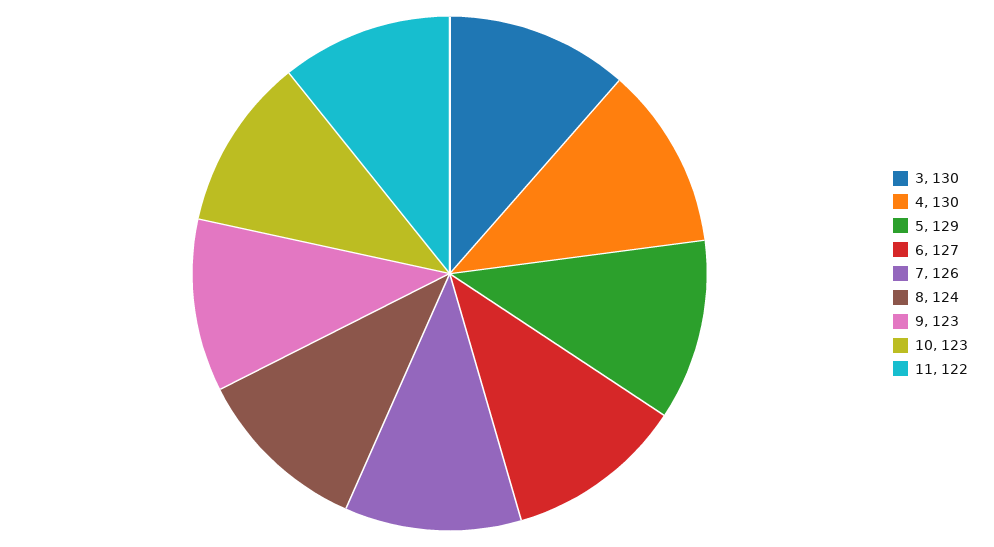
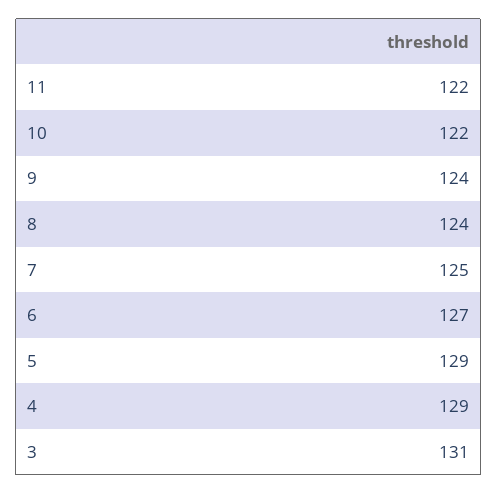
  {
-   "3": 130,
+   "3": 131,
-   "4": 130,
+   "4": 129,
    "5": 129,
    "6": 127,
-   "7": 126,
+   "7": 125,
    "8": 124,
-   "9": 123,
+   "9": 124,
-   "10": 123,
+   "10": 122,
    "11": 122
  }

